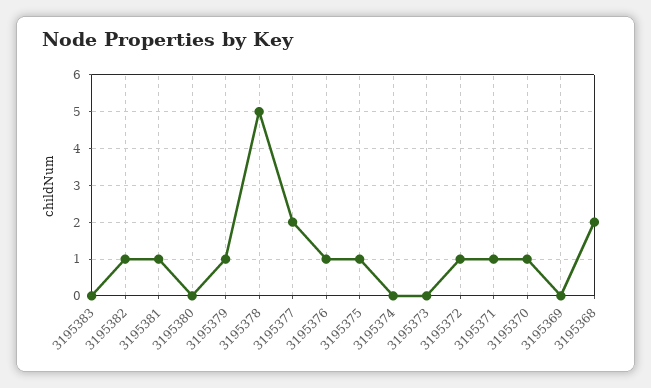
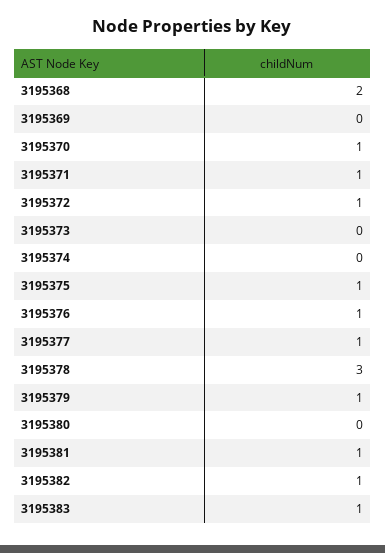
  {
-   "3195383": 0,
+   "3195383": 1,
    "3195382": 1,
    "3195381": 1,
    "3195380": 0,
    "3195379": 1,
-   "3195378": 5,
+   "3195378": 3,
-   "3195377": 2,
+   "3195377": 1,
    "3195376": 1,
    "3195375": 1,
    "3195374": 0,
    "3195373": 0,
    "3195372": 1,
    "3195371": 1,
    "3195370": 1,
    "3195369": 0,
    "3195368": 2
  }

